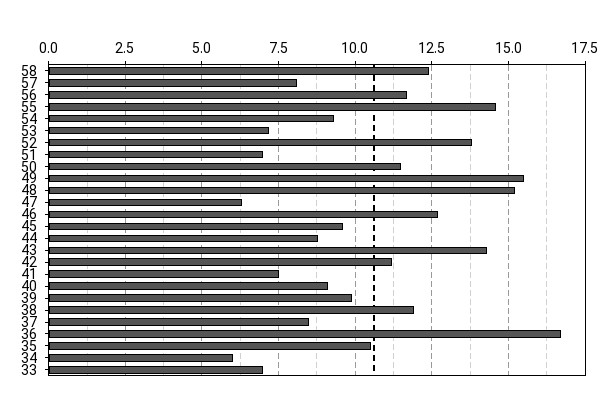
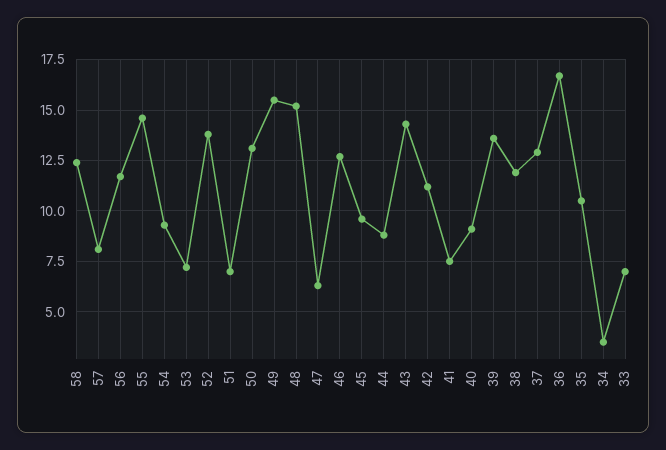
  {
    "58": 12.5,
    "57": 8,
    "56": 11.5,
    "55": 14.5,
    "54": 9.5,
    "53": 7,
    "52": 14,
    "51": 7,
-   "50": 11.5,
+   "50": 13,
    "49": 15.5,
    "48": 15,
    "47": 6.5,
    "46": 12.5,
    "45": 9.5,
    "44": 9,
    "43": 14.5,
    "42": 11,
    "41": 7.5,
    "40": 9,
-   "39": 10,
+   "39": 13.5,
    "38": 12,
-   "37": 8.5,
+   "37": 13,
    "36": 16.5,
    "35": 10.5,
-   "34": 6,
+   "34": 3.5,
    "33": 7
  }

